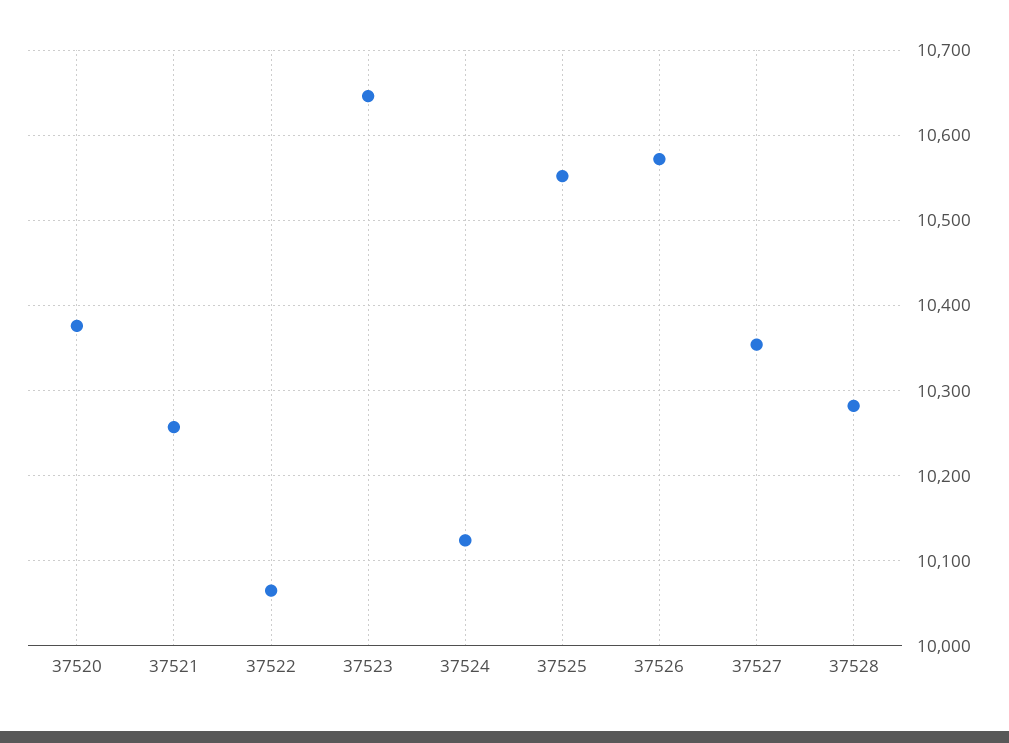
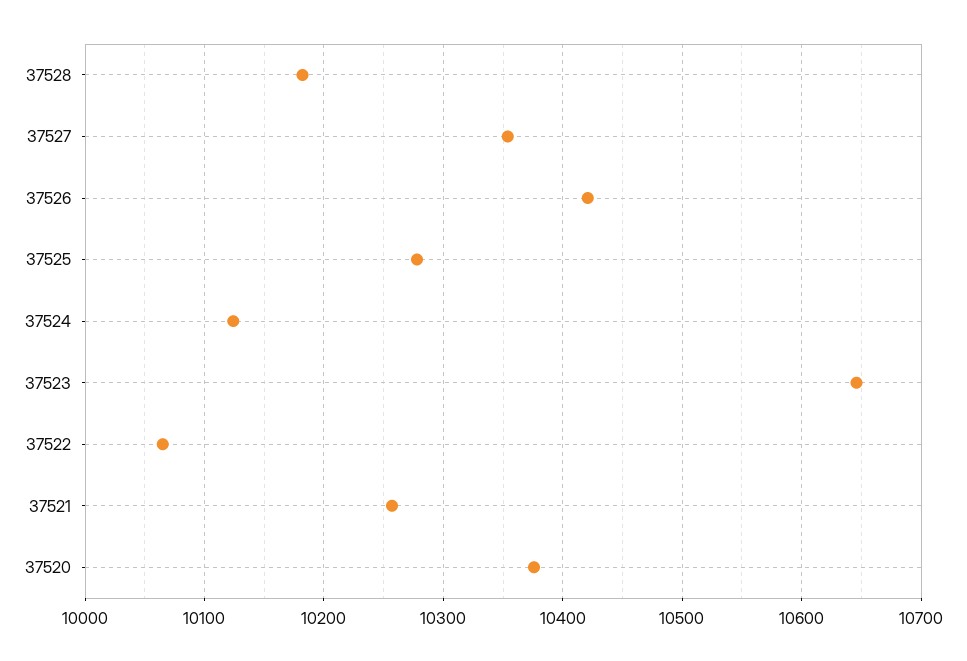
  {
    "37520": 10380,
    "37521": 10260,
    "37522": 10070,
    "37523": 10650,
    "37524": 10120,
-   "37525": 10550,
+   "37525": 10280,
-   "37526": 10570,
+   "37526": 10420,
    "37527": 10350,
-   "37528": 10280
+   "37528": 10180
  }

